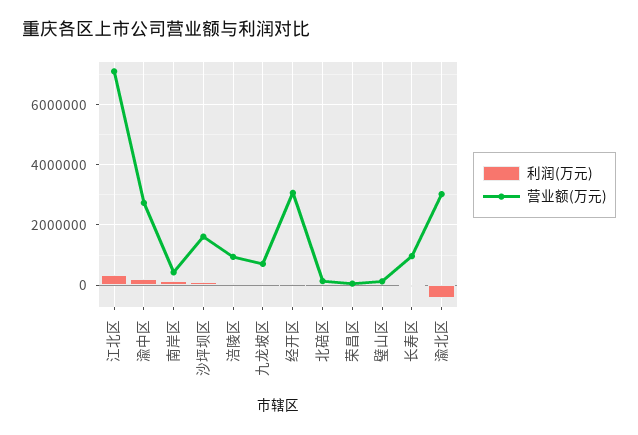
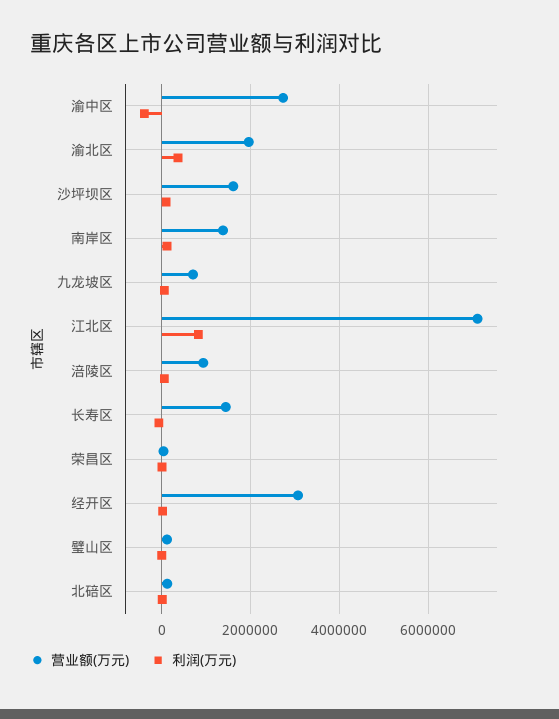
  {
    "利润(万元)": {
-     "江北区": 400000,
+     "江北区": 800000,
-     "渝中区": 200000,
+     "渝中区": -400000,
      "南岸区": 200000,
      "沙坪坝区": 200000,
      "涪陵区": 0,
      "九龙坡区": 0,
      "经开区": 0,
      "北碚区": 0,
      "荣昌区": 0,
      "璧山区": 0,
      "长寿区": 0,
-     "渝北区": -400000
+     "渝北区": 400000
    },
    "营业额(万元)": {
      "江北区": 7200000,
      "渝中区": 2800000,
-     "南岸区": 400000,
+     "南岸区": 1400000,
      "沙坪坝区": 1600000,
      "涪陵区": 1000000,
      "九龙坡区": 800000,
      "经开区": 3000000,
      "北碚区": 200000,
      "荣昌区": 0,
      "璧山区": 200000,
-     "长寿区": 1000000,
+     "长寿区": 1400000,
-     "渝北区": 3000000
+     "渝北区": 2000000
    }
  }

